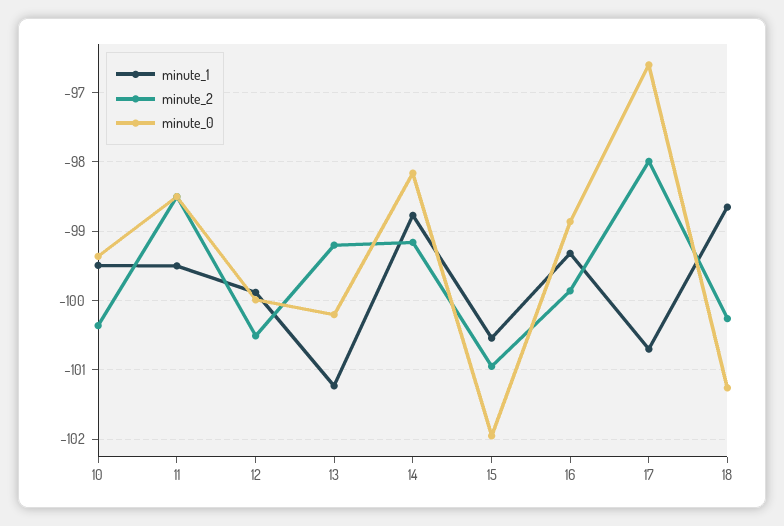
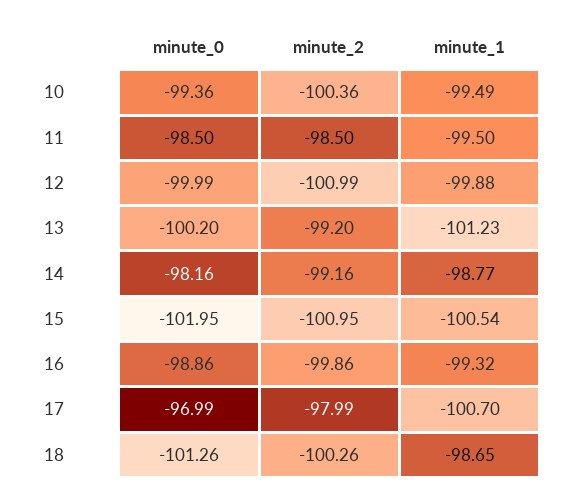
  {
    "minute_1": {
      "10": -99.49,
      "11": -99.5,
      "12": -99.88,
      "13": -101.23,
      "14": -98.77,
      "15": -100.54,
      "16": -99.32,
      "17": -100.7,
      "18": -98.65
    },
    "minute_2": {
      "10": -100.36,
      "11": -98.5,
-     "12": -100.5,
+     "12": -100.99,
      "13": -99.2,
      "14": -99.16,
      "15": -100.95,
      "16": -99.86,
      "17": -97.99,
      "18": -100.26
    },
    "minute_0": {
      "10": -99.36,
      "11": -98.5,
      "12": -99.99,
      "13": -100.2,
      "14": -98.16,
      "15": -101.95,
      "16": -98.86,
-     "17": -96.6,
+     "17": -96.99,
      "18": -101.26
    }
  }

